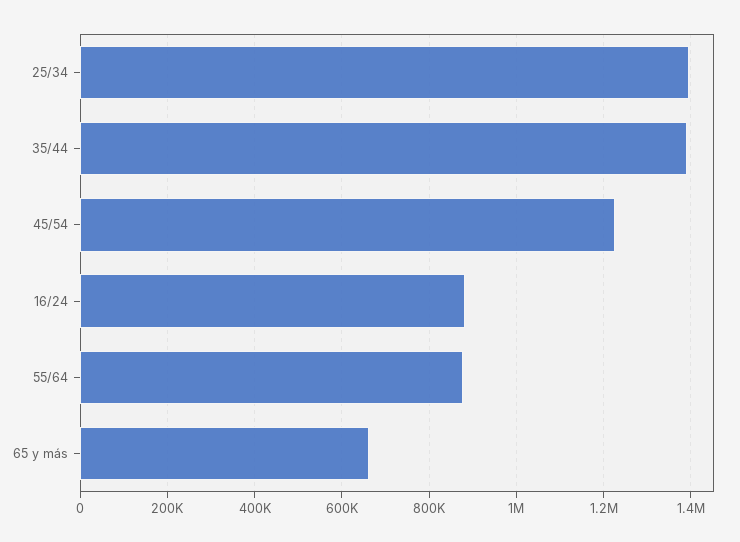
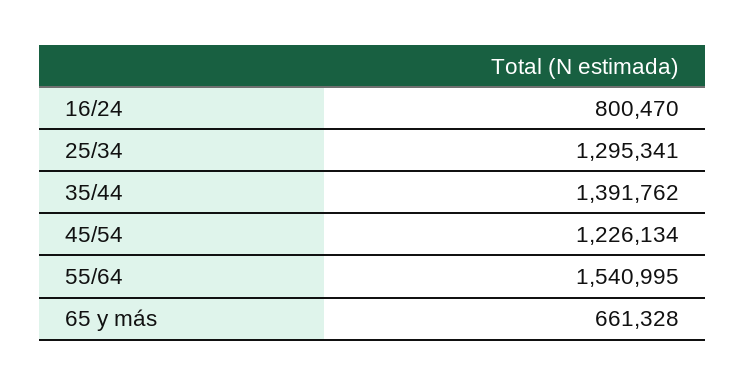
  {
-   "25/34": 1400000,
+   "25/34": 1295341,
    "35/44": 1391762,
    "45/54": 1226134,
-   "16/24": 880000,
+   "16/24": 800470,
-   "55/64": 880000,
+   "55/64": 1540995,
    "65 y más": 661328
  }

